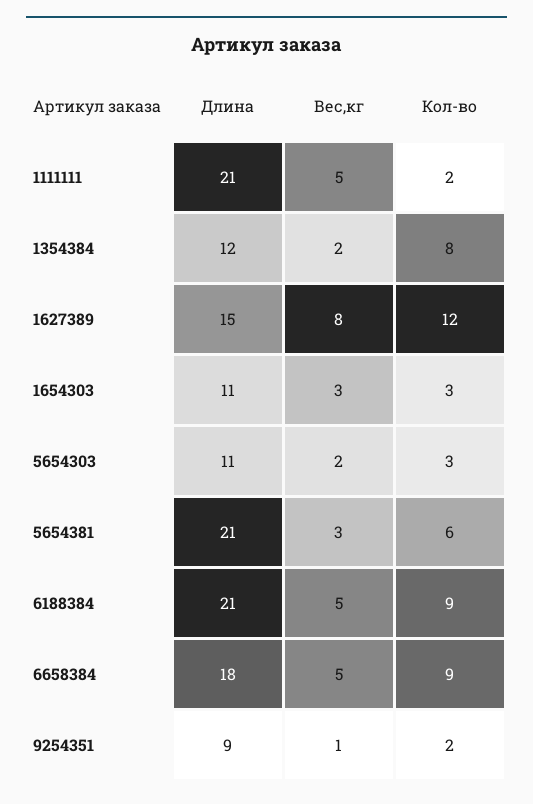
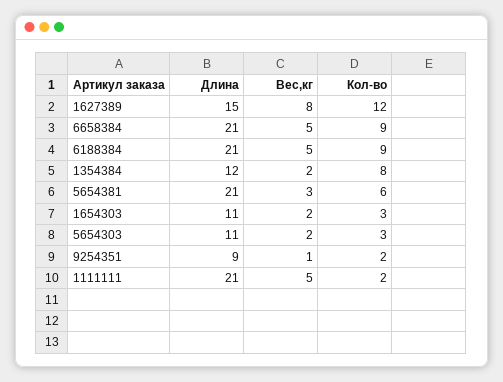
  {
    "Длина": {
      "1111111": 21,
      "1354384": 12,
      "1627389": 15,
      "1654303": 11,
      "5654303": 11,
      "5654381": 21,
      "6188384": 21,
-     "6658384": 18,
+     "6658384": 21,
      "9254351": 9
    },
    "Вес,кг": {
      "1111111": 5,
      "1354384": 2,
      "1627389": 8,
-     "1654303": 3,
+     "1654303": 2,
      "5654303": 2,
      "5654381": 3,
      "6188384": 5,
      "6658384": 5,
      "9254351": 1
    },
    "Кол-во": {
      "1111111": 2,
      "1354384": 8,
      "1627389": 12,
      "1654303": 3,
      "5654303": 3,
      "5654381": 6,
      "6188384": 9,
      "6658384": 9,
      "9254351": 2
    }
  }

